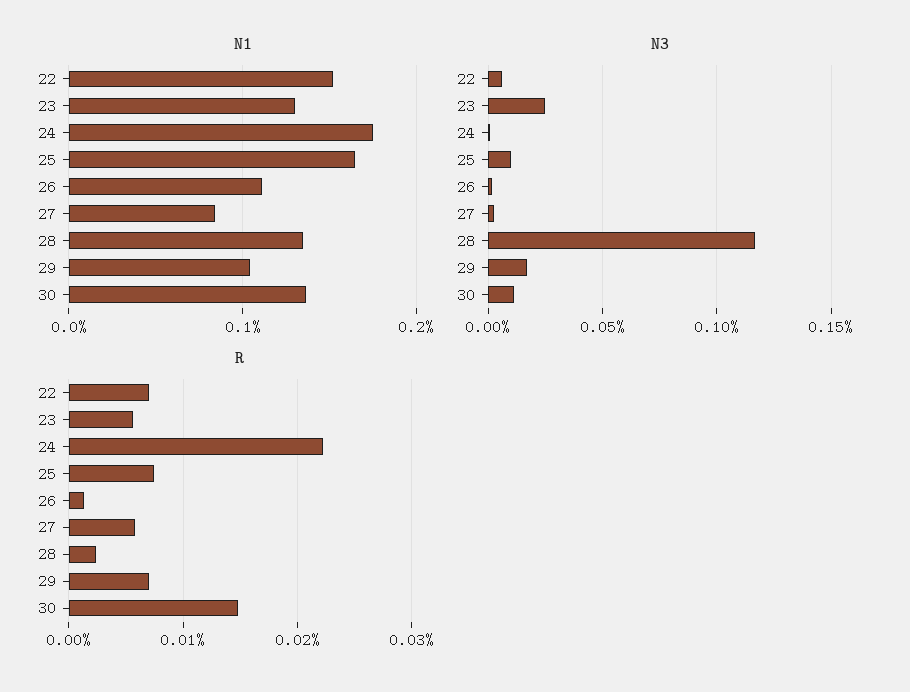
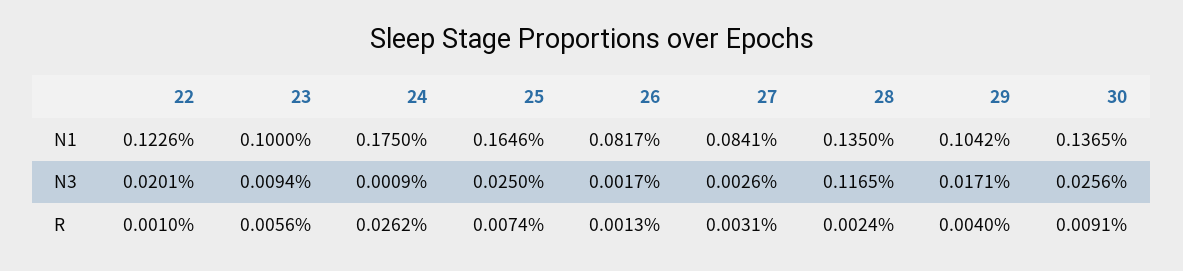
  {
    "N1": {
-     "22": 0.15,
+     "22": 0.1226,
-     "23": 0.13,
+     "23": 0.1,
      "24": 0.175,
      "25": 0.1646,
-     "26": 0.11,
+     "26": 0.0817,
      "27": 0.0841,
      "28": 0.135,
      "29": 0.1042,
      "30": 0.1365
    },
    "N3": {
-     "22": 0.005,
+     "22": 0.0201,
-     "23": 0.025,
+     "23": 0.0094,
      "24": 0.0009,
-     "25": 0.01,
+     "25": 0.025,
      "26": 0.0017,
      "27": 0.0026,
      "28": 0.1165,
      "29": 0.0171,
-     "30": 0.01
+     "30": 0.0256
    },
    "R": {
-     "22": 0.007,
+     "22": 0.001,
      "23": 0.0056,
-     "24": 0.022,
+     "24": 0.0262,
      "25": 0.0074,
      "26": 0.0013,
-     "27": 0.006,
+     "27": 0.0031,
      "28": 0.0024,
-     "29": 0.007,
+     "29": 0.004,
-     "30": 0.015
+     "30": 0.0091
    }
  }

